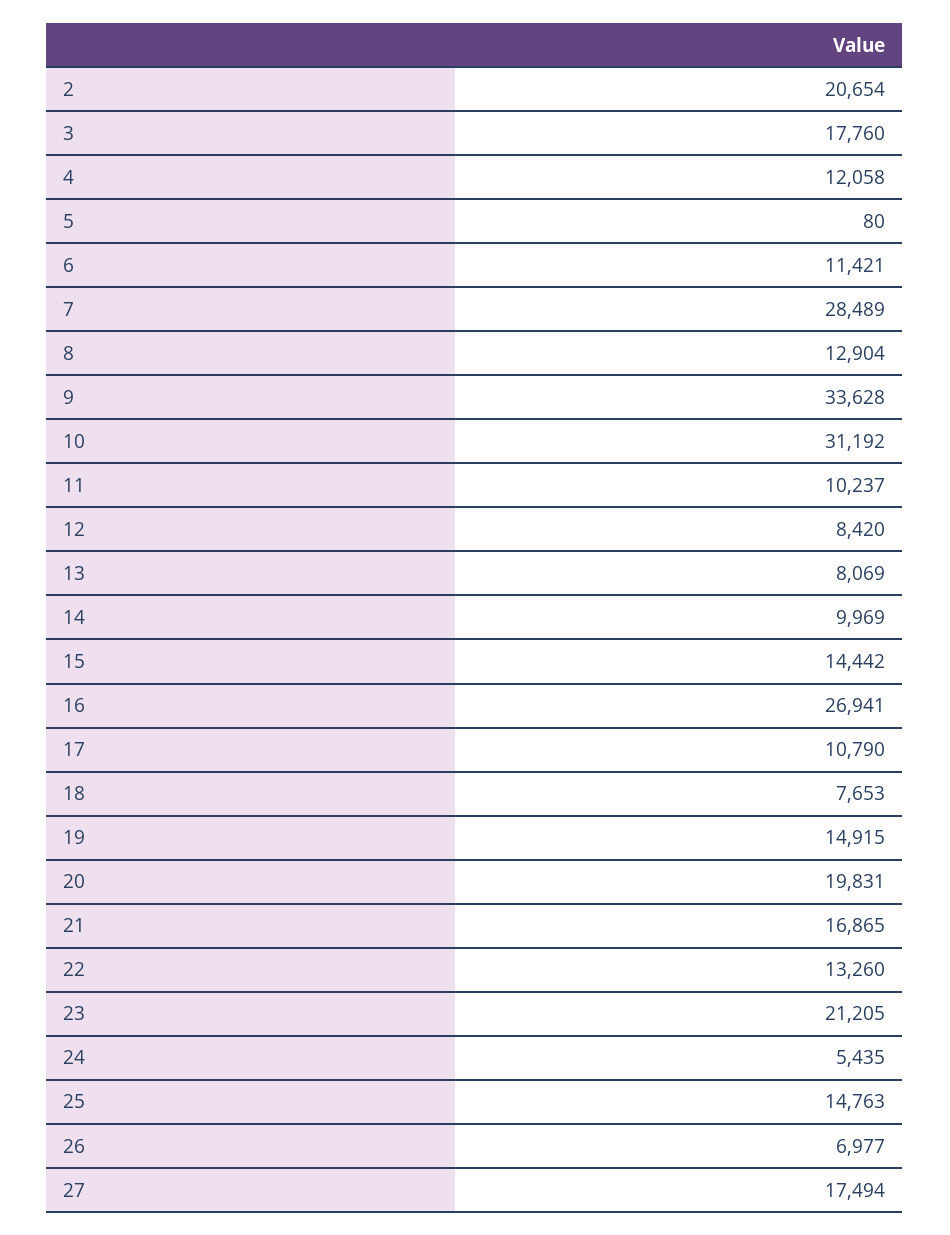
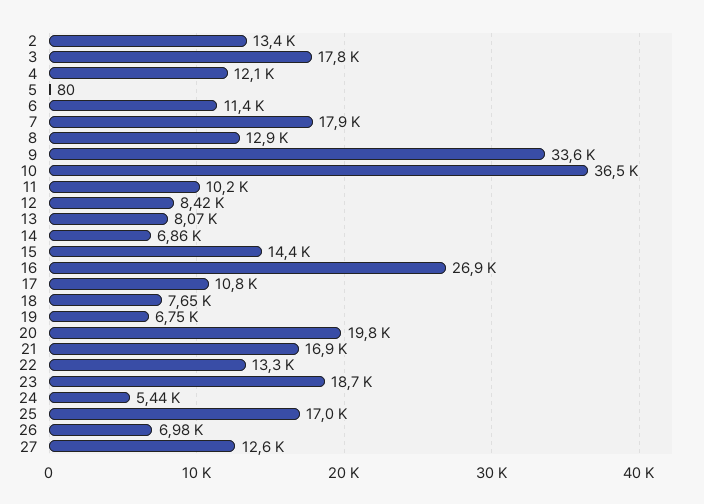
  {
-   "2": 20654,
+   "2": 13400,
    "3": 17760,
    "4": 12058,
    "5": 80,
    "6": 11421,
-   "7": 28489,
+   "7": 17900,
    "8": 12904,
    "9": 33628,
-   "10": 31192,
+   "10": 36500,
    "11": 10237,
    "12": 8420,
    "13": 8069,
-   "14": 9969,
+   "14": 6860,
    "15": 14442,
    "16": 26941,
    "17": 10790,
    "18": 7653,
-   "19": 14915,
+   "19": 6750,
    "20": 19831,
    "21": 16865,
    "22": 13260,
-   "23": 21205,
+   "23": 18700,
    "24": 5435,
-   "25": 14763,
+   "25": 17000,
    "26": 6977,
-   "27": 17494
+   "27": 12600
  }

